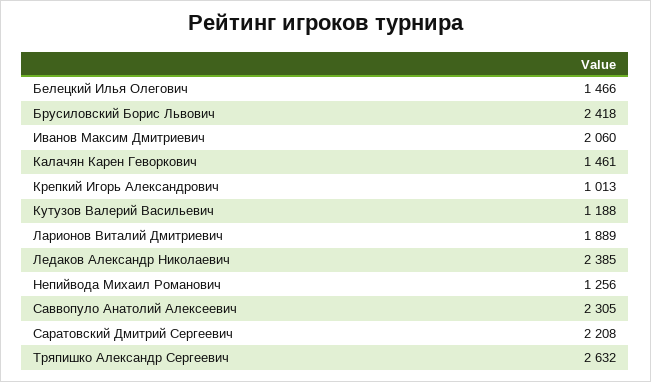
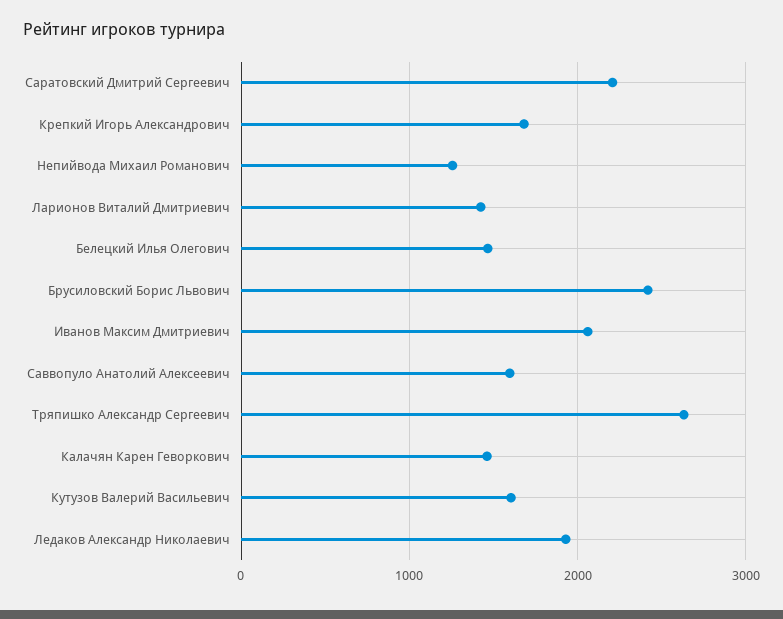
  {
    "Белецкий Илья Олегович": 1466,
    "Брусиловский Борис Львович": 2418,
    "Иванов Максим Дмитриевич": 2060,
    "Калачян Карен Геворкович": 1461,
-   "Крепкий Игорь Александрович": 1013,
+   "Крепкий Игорь Александрович": 1700,
-   "Кутузов Валерий Васильевич": 1188,
+   "Кутузов Валерий Васильевич": 1600,
-   "Ларионов Виталий Дмитриевич": 1889,
+   "Ларионов Виталий Дмитриевич": 1400,
-   "Ледаков Александр Николаевич": 2385,
+   "Ледаков Александр Николаевич": 1900,
    "Непийвода Михаил Романович": 1256,
-   "Саввопуло Анатолий Алексеевич": 2305,
+   "Саввопуло Анатолий Алексеевич": 1600,
    "Саратовский Дмитрий Сергеевич": 2208,
    "Тряпишко Александр Сергеевич": 2632
  }

